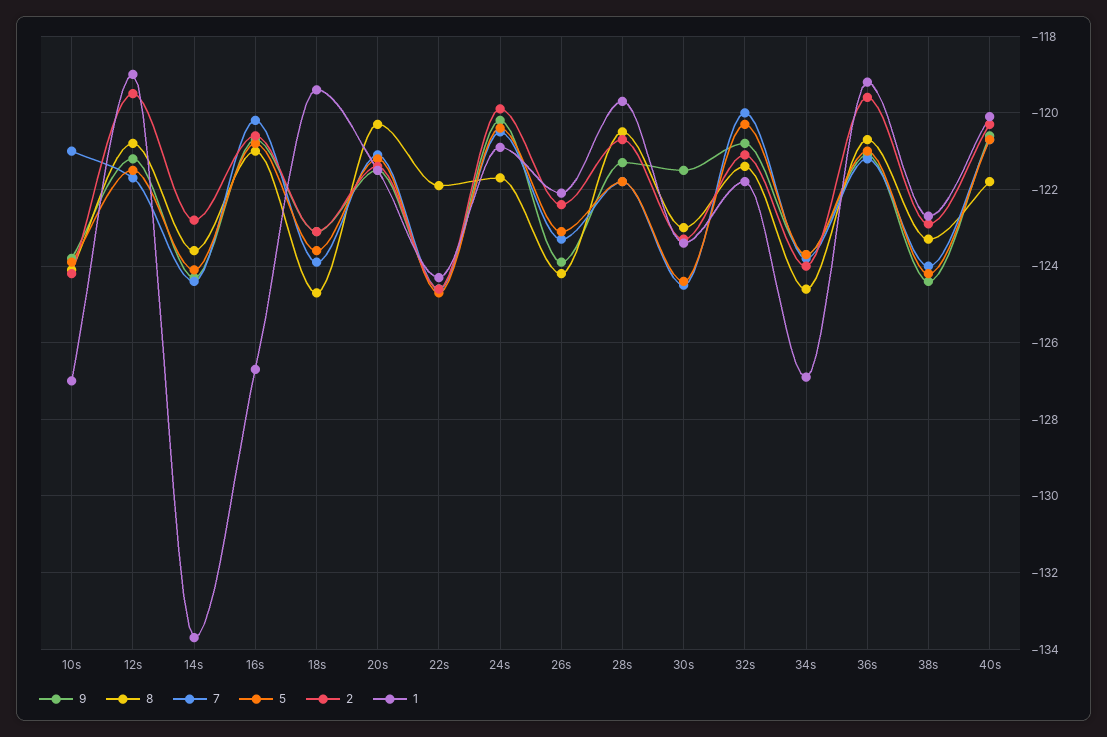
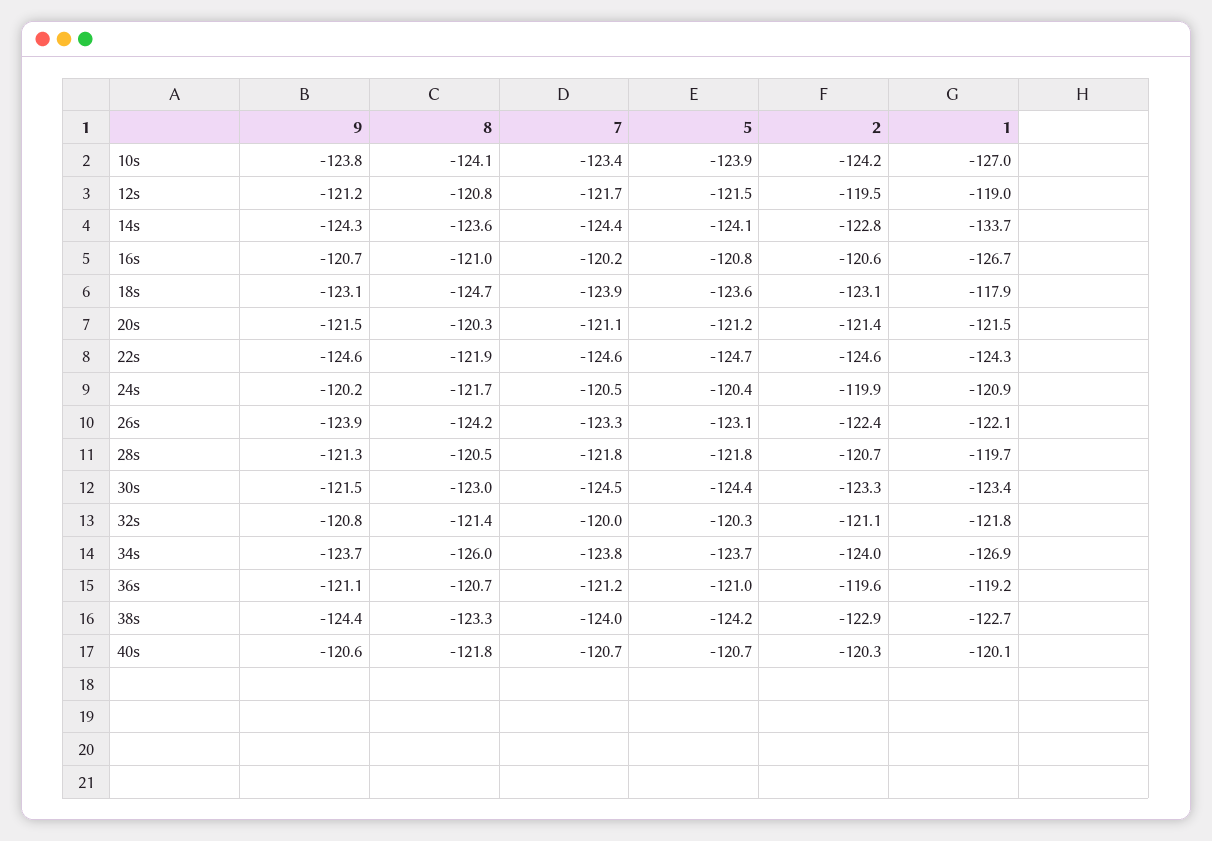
  {
    "9": {
      "10s": -123.8,
      "12s": -121.2,
      "14s": -124.3,
      "16s": -120.7,
      "18s": -123.1,
      "20s": -121.5,
      "22s": -124.6,
      "24s": -120.2,
      "26s": -123.9,
      "28s": -121.3,
      "30s": -121.5,
      "32s": -120.8,
      "34s": -123.7,
      "36s": -121.1,
      "38s": -124.4,
      "40s": -120.6
    },
    "8": {
      "10s": -124.1,
      "12s": -120.8,
      "14s": -123.6,
      "16s": -121,
      "18s": -124.7,
      "20s": -120.3,
      "22s": -121.9,
      "24s": -121.7,
      "26s": -124.2,
      "28s": -120.5,
      "30s": -123,
      "32s": -121.4,
-     "34s": -124.5,
+     "34s": -126,
      "36s": -120.7,
      "38s": -123.3,
      "40s": -121.8
    },
    "7": {
-     "10s": -121,
+     "10s": -123.4,
      "12s": -121.7,
      "14s": -124.4,
      "16s": -120.2,
      "18s": -123.9,
      "20s": -121.1,
      "22s": -124.6,
      "24s": -120.5,
      "26s": -123.3,
      "28s": -121.8,
      "30s": -124.5,
      "32s": -120,
      "34s": -123.8,
      "36s": -121.2,
      "38s": -124,
      "40s": -120.7
    },
    "5": {
      "10s": -123.9,
      "12s": -121.5,
      "14s": -124.1,
      "16s": -120.8,
      "18s": -123.6,
      "20s": -121.2,
      "22s": -124.7,
      "24s": -120.4,
      "26s": -123.1,
      "28s": -121.8,
      "30s": -124.4,
      "32s": -120.3,
      "34s": -123.7,
      "36s": -121,
      "38s": -124.2,
      "40s": -120.7
    },
    "2": {
      "10s": -124.2,
      "12s": -119.5,
      "14s": -122.8,
      "16s": -120.6,
      "18s": -123.1,
      "20s": -121.4,
      "22s": -124.6,
      "24s": -119.9,
      "26s": -122.4,
      "28s": -120.7,
      "30s": -123.3,
      "32s": -121.1,
      "34s": -124,
      "36s": -119.6,
      "38s": -122.9,
      "40s": -120.3
    },
    "1": {
      "10s": -127,
      "12s": -119,
      "14s": -133.7,
      "16s": -126.7,
-     "18s": -119.5,
+     "18s": -117.9,
      "20s": -121.5,
      "22s": -124.3,
      "24s": -120.9,
      "26s": -122.1,
      "28s": -119.7,
      "30s": -123.4,
      "32s": -121.8,
      "34s": -126.9,
      "36s": -119.2,
      "38s": -122.7,
      "40s": -120.1
    }
  }

